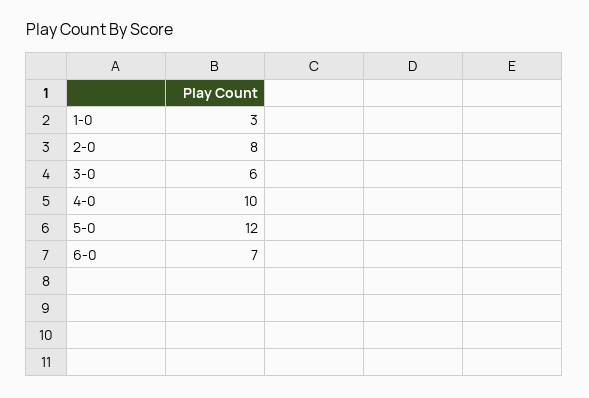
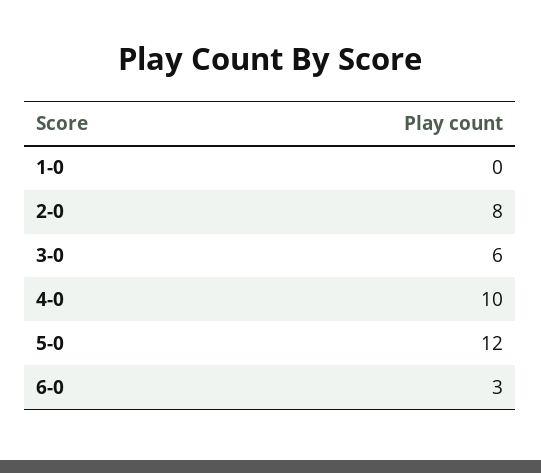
  {
-   "1-0": 3,
+   "1-0": 0,
    "2-0": 8,
    "3-0": 6,
    "4-0": 10,
    "5-0": 12,
-   "6-0": 7
+   "6-0": 3
  }

